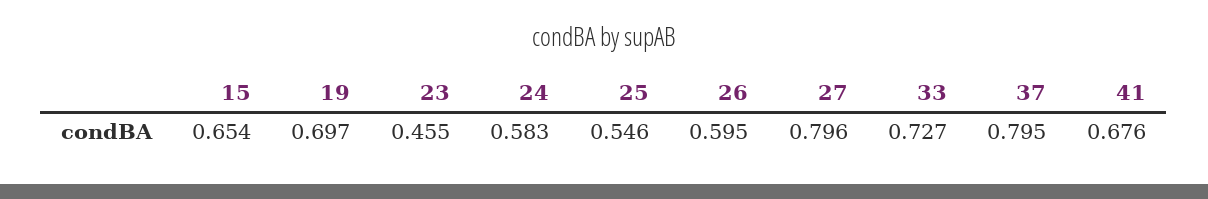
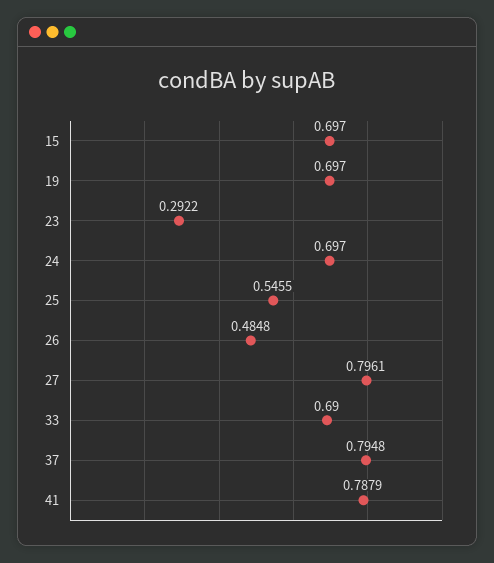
  {
-   "15": 0.654,
+   "15": 0.697,
    "19": 0.697,
-   "23": 0.455,
+   "23": 0.2922,
-   "24": 0.583,
+   "24": 0.697,
    "25": 0.5455,
-   "26": 0.595,
+   "26": 0.4848,
    "27": 0.7961,
-   "33": 0.727,
+   "33": 0.69,
    "37": 0.7948,
-   "41": 0.676
+   "41": 0.7879
  }

